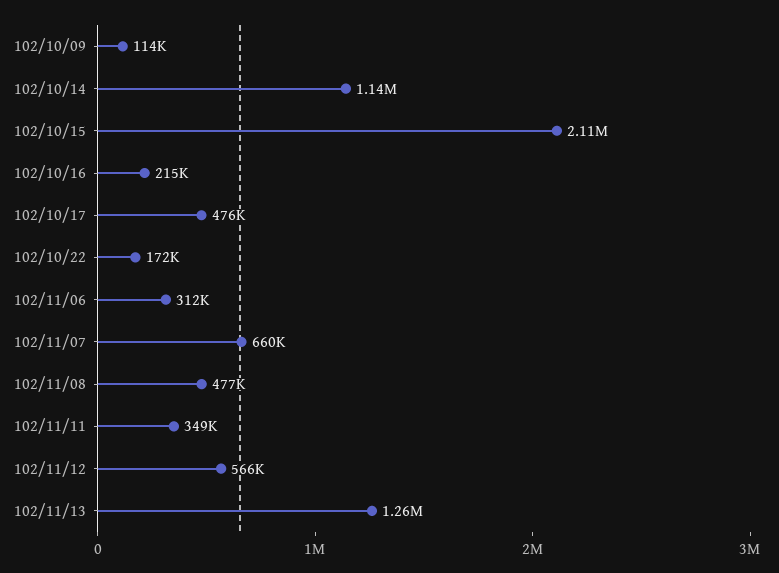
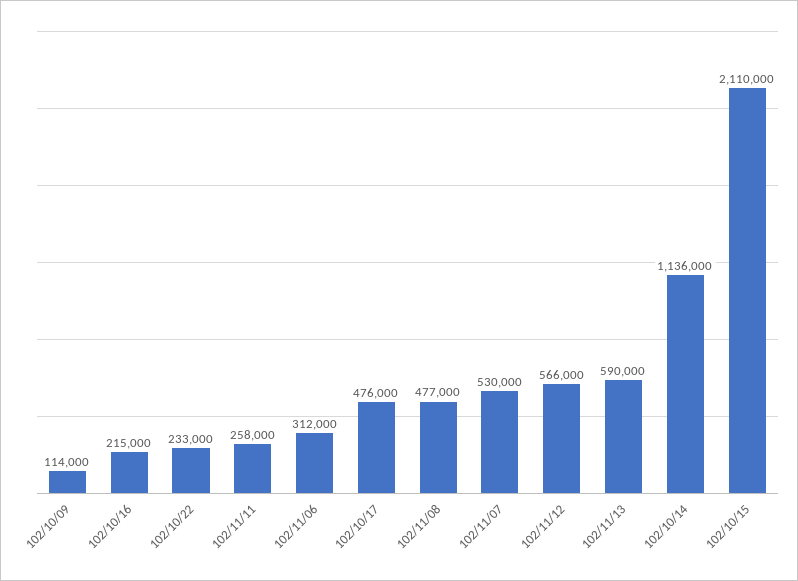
  {
    "102/10/09": 114000,
    "102/10/14": 1136000,
    "102/10/15": 2110000,
    "102/10/16": 215000,
    "102/10/17": 476000,
-   "102/10/22": 172000,
+   "102/10/22": 233000,
    "102/11/06": 312000,
-   "102/11/07": 660000,
+   "102/11/07": 530000,
    "102/11/08": 477000,
-   "102/11/11": 349000,
+   "102/11/11": 258000,
    "102/11/12": 566000,
-   "102/11/13": 1260000
+   "102/11/13": 590000
  }

